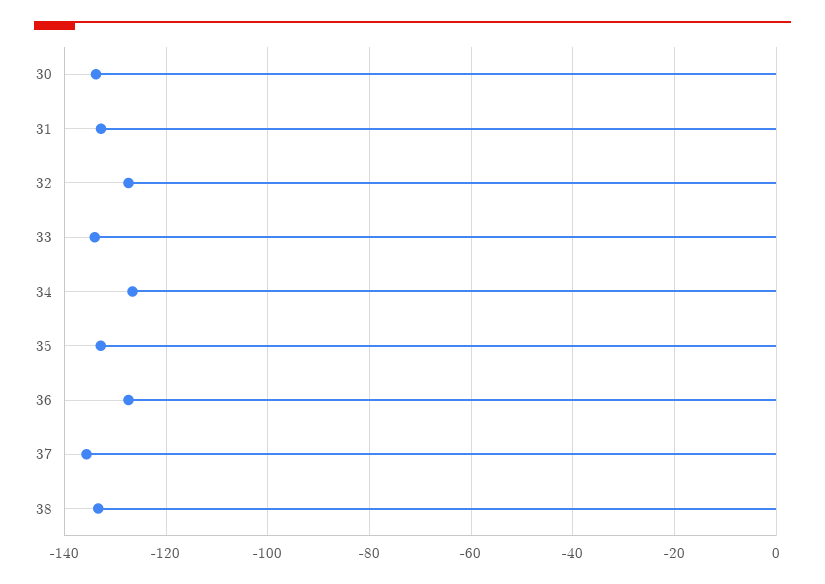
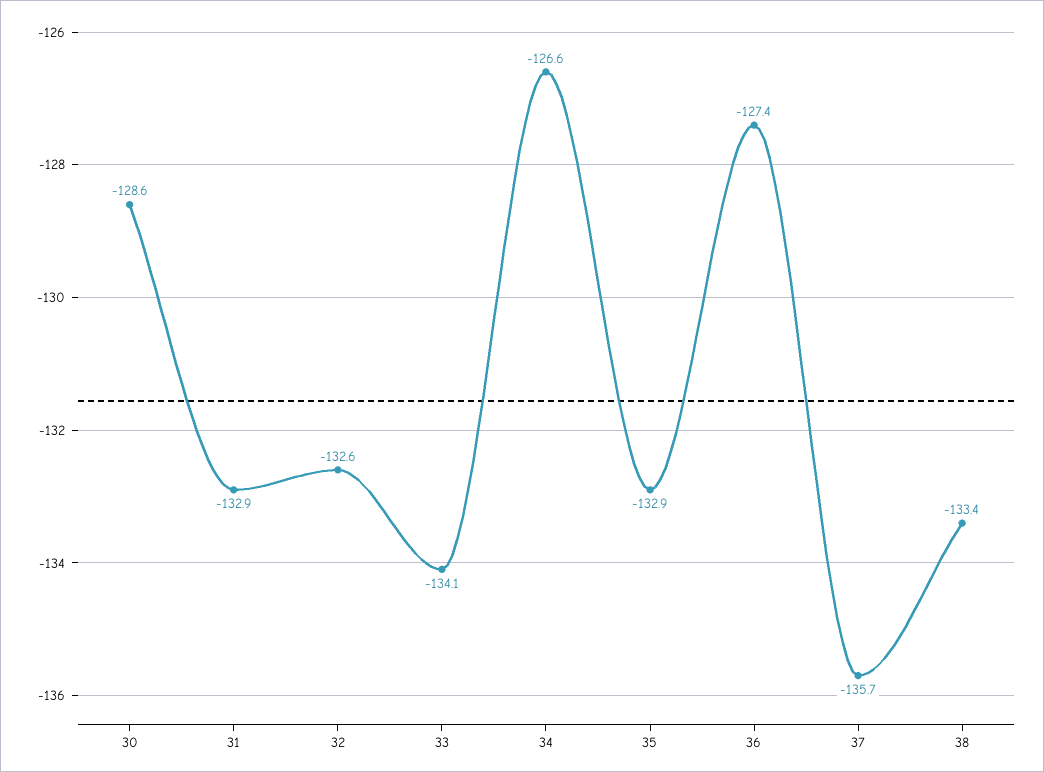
  {
-   "30": -134,
+   "30": -128.6,
    "31": -132.9,
-   "32": -128,
+   "32": -132.6,
    "33": -134.1,
    "34": -126.6,
    "35": -132.9,
    "36": -127.4,
    "37": -135.7,
    "38": -133.4
  }

